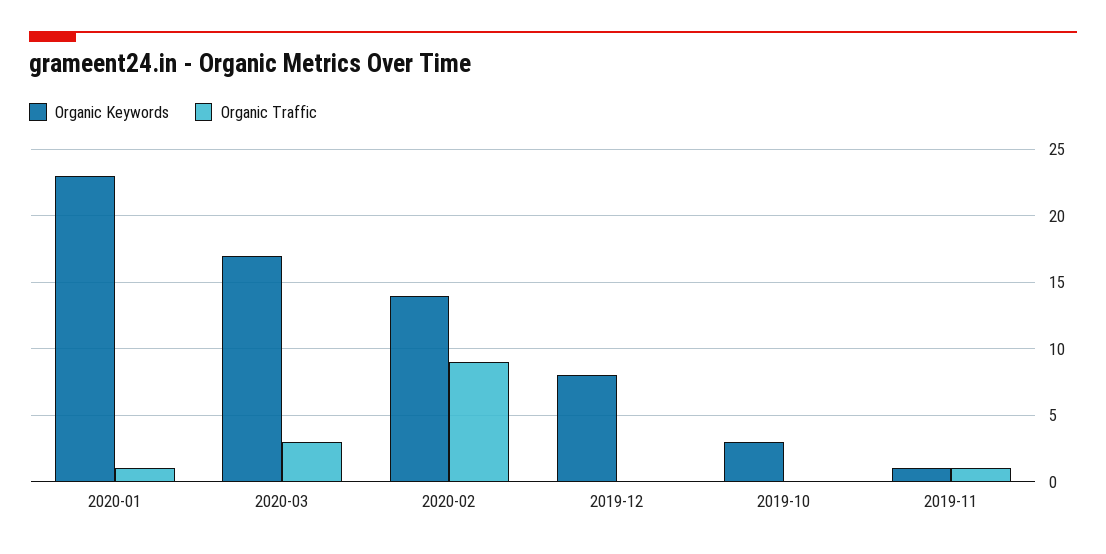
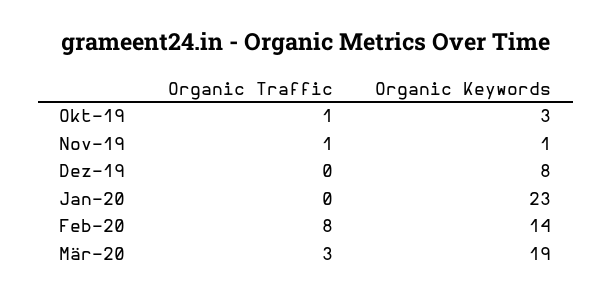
  {
    "Organic Keywords": {
      "2020-01": 23,
-     "2020-03": 17,
+     "2020-03": 19,
      "2020-02": 14,
      "2019-12": 8,
      "2019-10": 3,
      "2019-11": 1
    },
    "Organic Traffic": {
-     "2020-01": 1,
+     "2020-01": 0,
      "2020-03": 3,
-     "2020-02": 9,
+     "2020-02": 8,
      "2019-12": 0,
-     "2019-10": 0,
+     "2019-10": 1,
      "2019-11": 1
    }
  }

